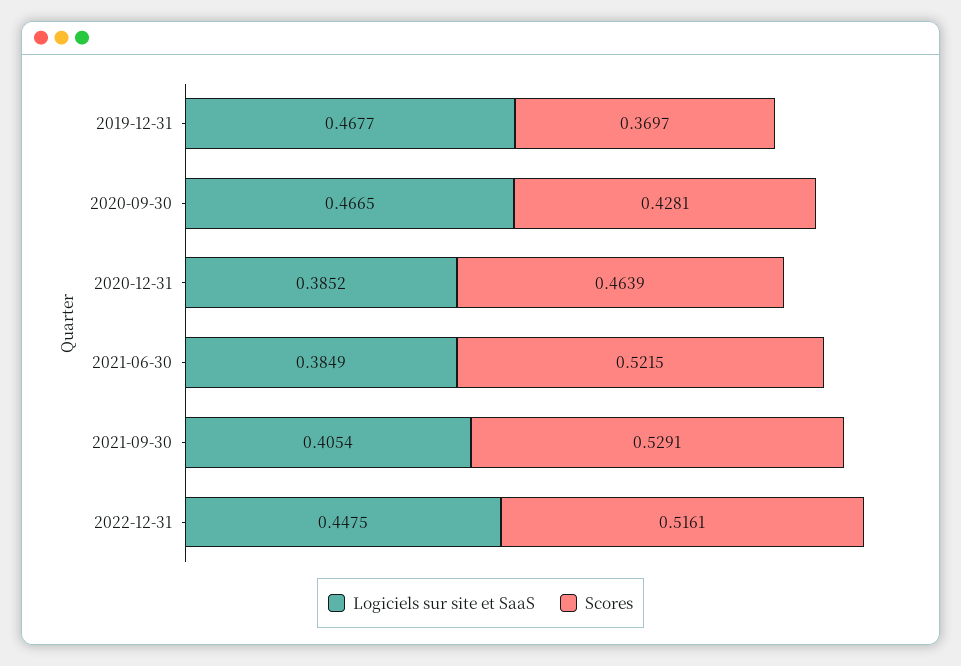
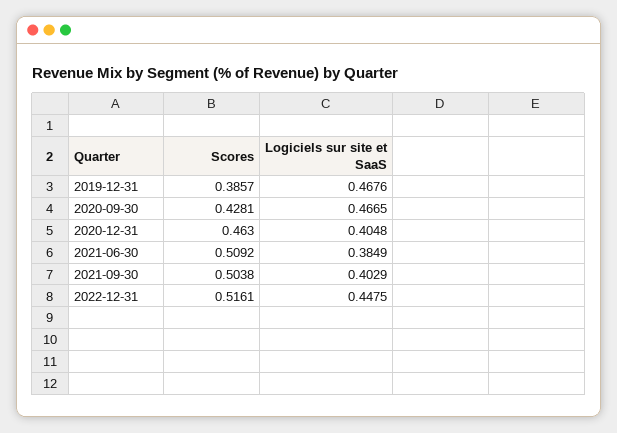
  {
    "Logiciels sur site et SaaS": {
-     "2019-12-31": 0.4677,
+     "2019-12-31": 0.4676,
      "2020-09-30": 0.4665,
-     "2020-12-31": 0.3852,
+     "2020-12-31": 0.4048,
      "2021-06-30": 0.3849,
-     "2021-09-30": 0.4054,
+     "2021-09-30": 0.4029,
      "2022-12-31": 0.4475
    },
    "Scores": {
-     "2019-12-31": 0.3697,
+     "2019-12-31": 0.3857,
      "2020-09-30": 0.4281,
-     "2020-12-31": 0.4639,
+     "2020-12-31": 0.463,
-     "2021-06-30": 0.5215,
+     "2021-06-30": 0.5092,
-     "2021-09-30": 0.5291,
+     "2021-09-30": 0.5038,
      "2022-12-31": 0.5161
    }
  }

